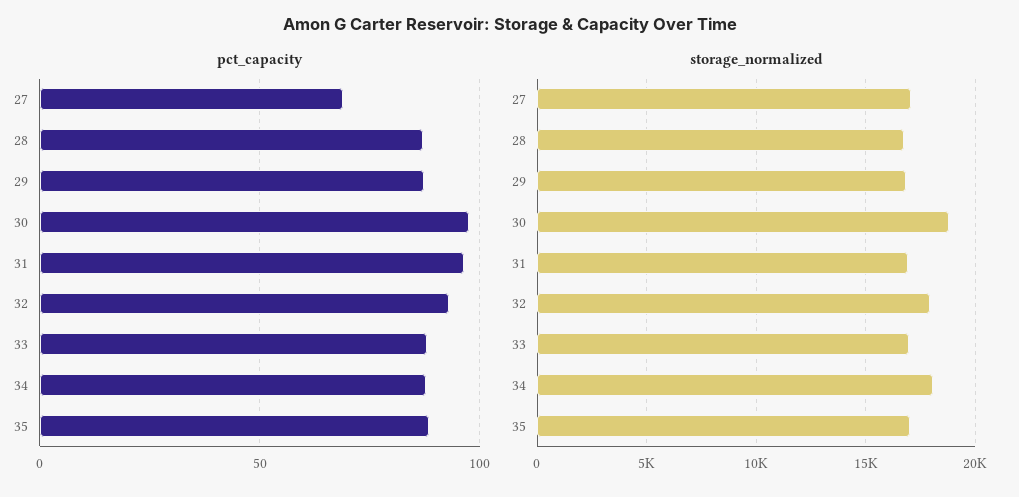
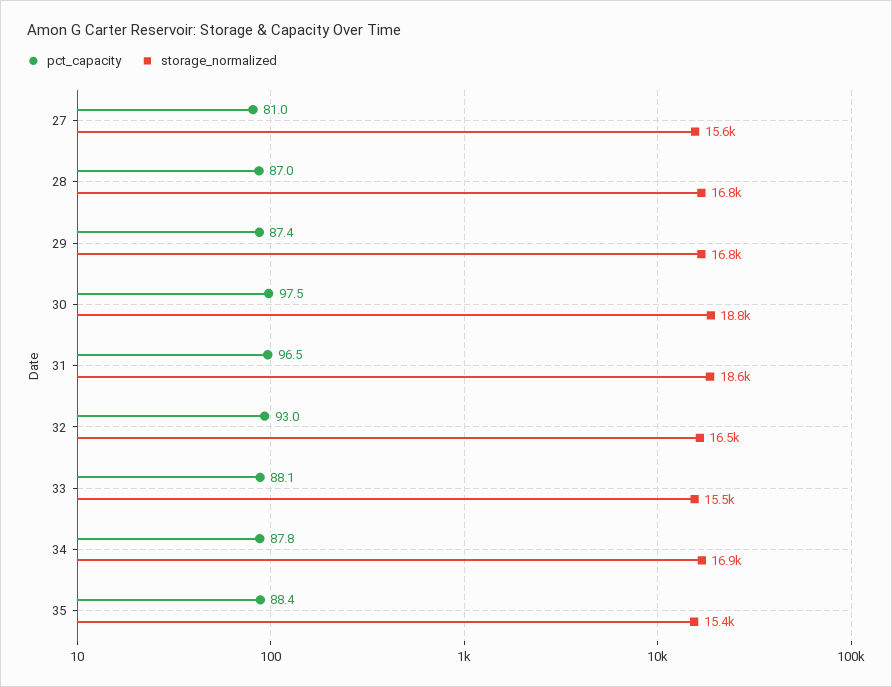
  {
    "pct_capacity": {
-     "27": 70,
+     "27": 81,
      "28": 87,
      "29": 87.4,
      "30": 97.5,
      "31": 96.5,
      "32": 93,
      "33": 88.1,
      "34": 87.8,
      "35": 88.4
    },
    "storage_normalized": {
-     "27": 17000,
+     "27": 15600,
      "28": 16800,
      "29": 16800,
      "30": 18800,
-     "31": 17000,
+     "31": 18600,
-     "32": 18000,
+     "32": 16500,
-     "33": 17000,
+     "33": 15500,
-     "34": 18000,
+     "34": 16900,
-     "35": 17000
+     "35": 15400
    }
  }

